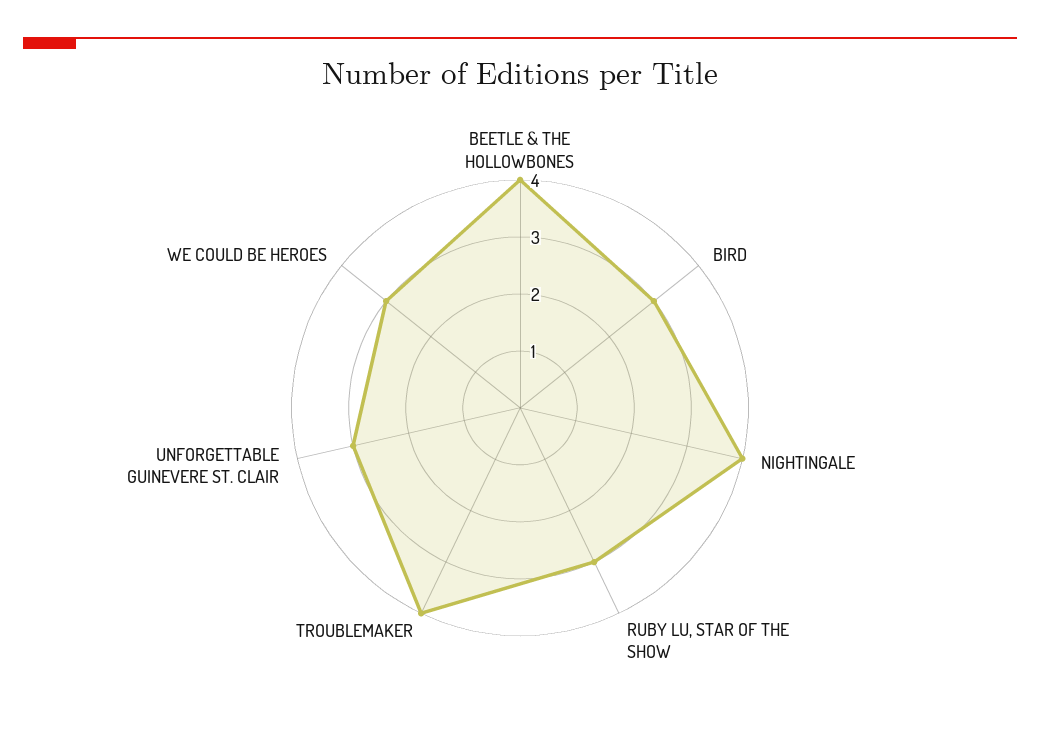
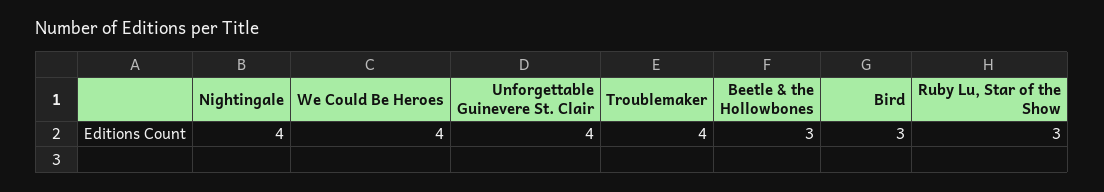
  {
-   "BEETLE & THE HOLLOWBONES": 4,
+   "BEETLE & THE HOLLOWBONES": 3,
    "BIRD": 3,
    "NIGHTINGALE": 4,
    "RUBY LU, STAR OF THE SHOW": 3,
    "TROUBLEMAKER": 4,
-   "UNFORGETTABLE GUINEVERE ST. CLAIR": 3,
+   "UNFORGETTABLE GUINEVERE ST. CLAIR": 4,
-   "WE COULD BE HEROES": 3
+   "WE COULD BE HEROES": 4
  }

